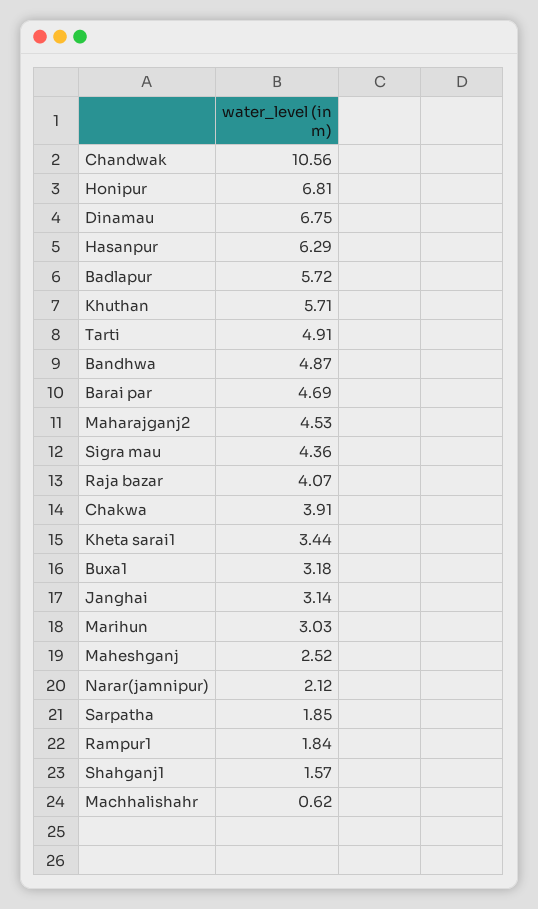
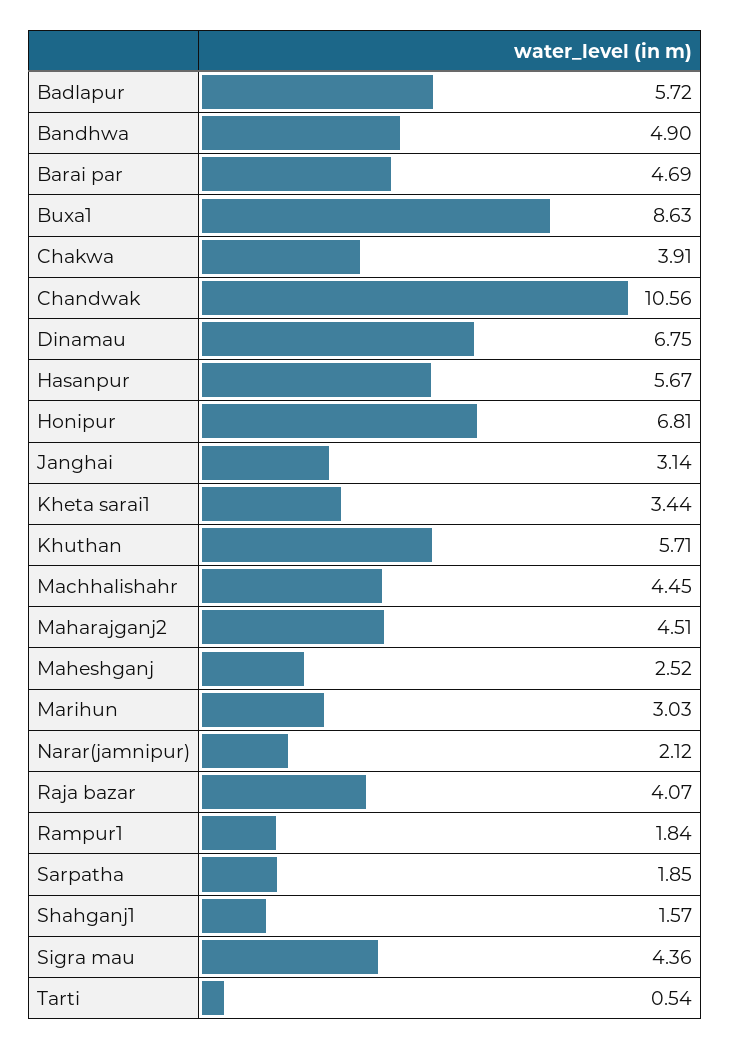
  {
    "Chandwak": 10.56,
    "Honipur": 6.81,
    "Dinamau": 6.75,
-   "Hasanpur": 6.29,
+   "Hasanpur": 5.67,
    "Badlapur": 5.72,
    "Khuthan": 5.71,
-   "Tarti": 4.91,
+   "Tarti": 0.54,
-   "Bandhwa": 4.87,
+   "Bandhwa": 4.9,
    "Barai par": 4.69,
-   "Maharajganj2": 4.53,
+   "Maharajganj2": 4.51,
    "Sigra mau": 4.36,
    "Raja bazar": 4.07,
    "Chakwa": 3.91,
    "Kheta sarai1": 3.44,
-   "Buxa1": 3.18,
+   "Buxa1": 8.63,
    "Janghai": 3.14,
    "Marihun": 3.03,
    "Maheshganj": 2.52,
    "Narar(jamnipur)": 2.12,
    "Sarpatha": 1.85,
    "Rampur1": 1.84,
    "Shahganj1": 1.57,
-   "Machhalishahr": 0.62
+   "Machhalishahr": 4.45
  }

